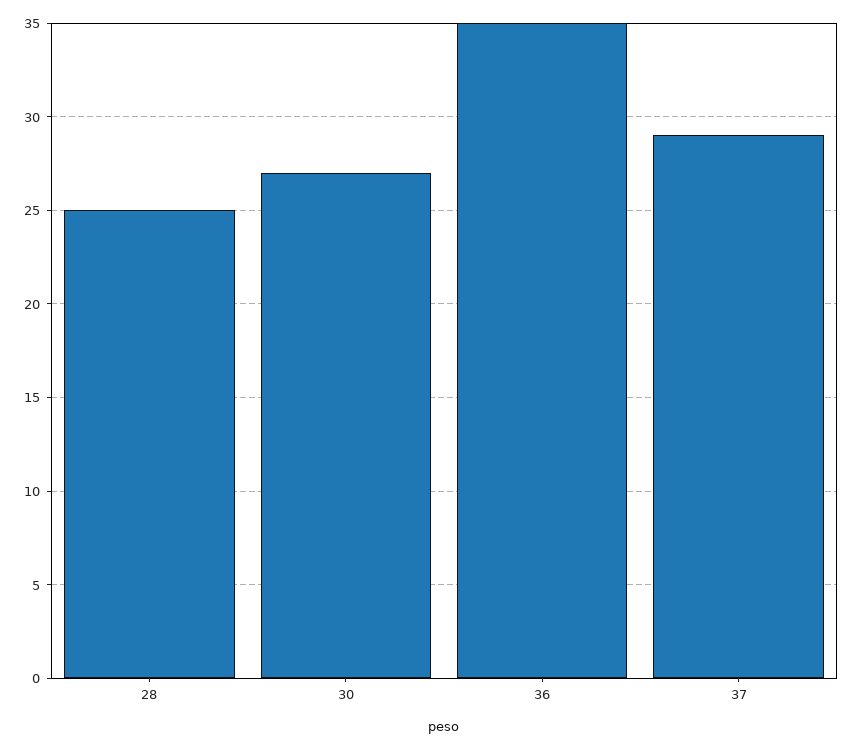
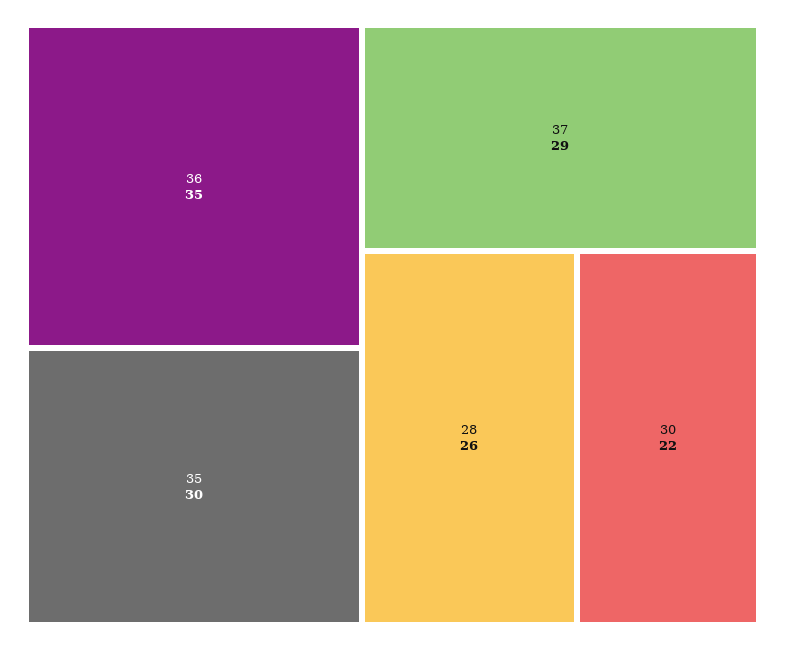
  {
-   "28": 25,
+   "28": 26,
-   "30": 27,
+   "30": 22,
    "36": 35,
-   "37": 29
+   "37": 29,
+   "35": 30
  }

